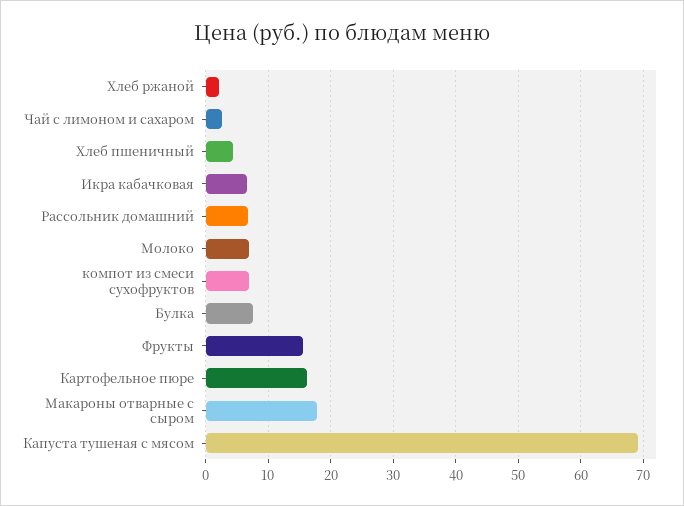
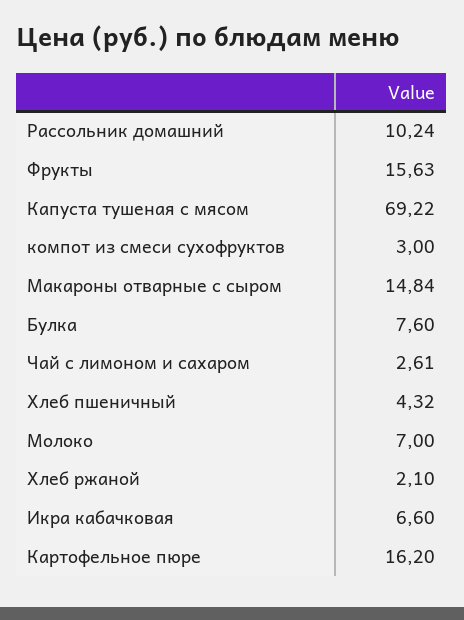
  {
    "Хлеб ржаной": 2.1,
    "Чай с лимоном и сахаром": 2.61,
    "Хлеб пшеничный": 4.32,
    "Икра кабачковая": 6.6,
-   "Рассольник домашний": 7,
+   "Рассольник домашний": 10.24,
    "Молоко": 7,
-   "компот из смеси сухофруктов": 7,
+   "компот из смеси сухофруктов": 3,
    "Булка": 7.6,
    "Фрукты": 15.63,
    "Картофельное пюре": 16.2,
-   "Макароны отварные с сыром": 18,
+   "Макароны отварные с сыром": 14.84,
    "Капуста тушеная с мясом": 69.22
  }

